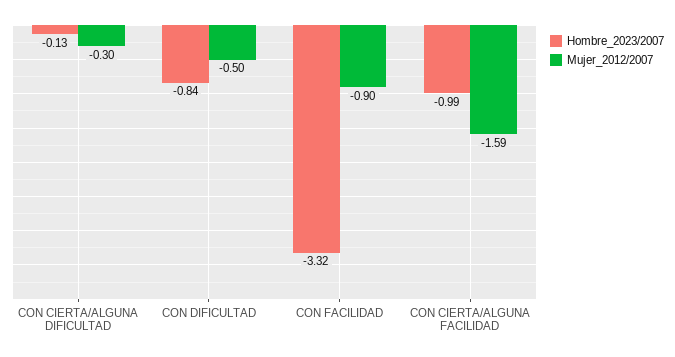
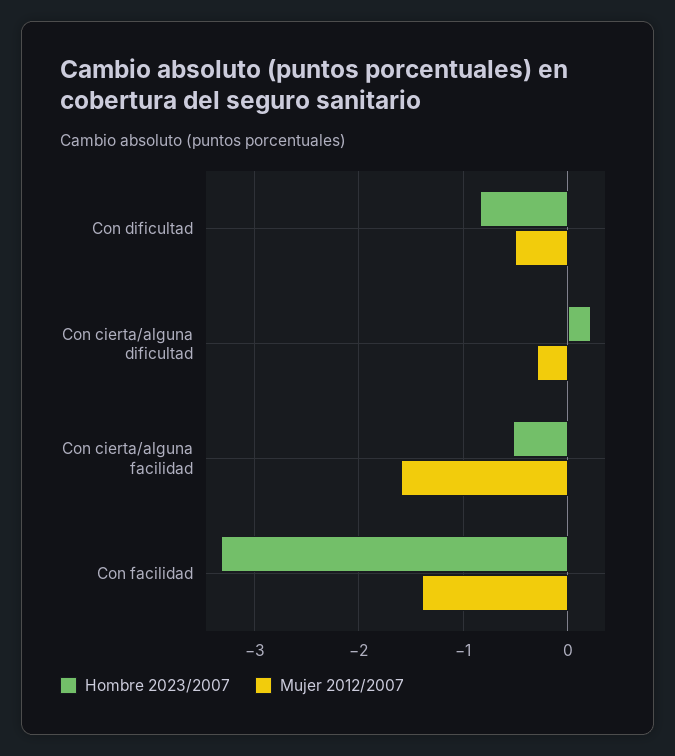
  {
    "Hombre_2023/2007": {
-     "CON CIERTA/ALGUNA DIFICULTAD": -0.13,
+     "CON CIERTA/ALGUNA DIFICULTAD": 0.2,
      "CON DIFICULTAD": -0.84,
      "CON FACILIDAD": -3.32,
-     "CON CIERTA/ALGUNA FACILIDAD": -0.99
+     "CON CIERTA/ALGUNA FACILIDAD": -0.5
    },
    "Mujer_2012/2007": {
      "CON CIERTA/ALGUNA DIFICULTAD": -0.3,
      "CON DIFICULTAD": -0.5,
-     "CON FACILIDAD": -0.9,
+     "CON FACILIDAD": -1.4,
      "CON CIERTA/ALGUNA FACILIDAD": -1.59
    }
  }

